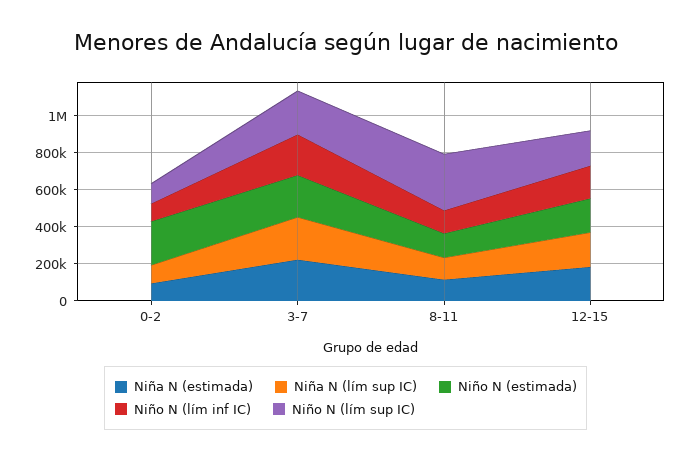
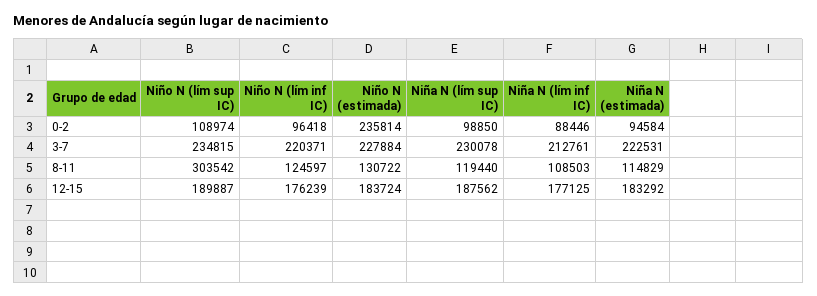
  {
    "Niña N (estimada)": {
      "0-2": 94584,
      "3-7": 222531,
      "8-11": 114829,
      "12-15": 183292
    },
    "Niña N (lím sup IC)": {
      "0-2": 98850,
      "3-7": 230078,
      "8-11": 119440,
      "12-15": 187562
    },
    "Niño N (estimada)": {
      "0-2": 235814,
      "3-7": 227884,
      "8-11": 130722,
      "12-15": 183724
    },
    "Niño N (lím inf IC)": {
      "0-2": 96418,
      "3-7": 220371,
      "8-11": 124597,
      "12-15": 176239
    },
    "Niño N (lím sup IC)": {
      "0-2": 108974,
      "3-7": 234815,
      "8-11": 303542,
      "12-15": 189887
-   }
+   },
+   "Niña N (lím inf IC)": {
+     "0-2": 88446,
+     "3-7": 212761,
+     "8-11": 108503,
+     "12-15": 177125
+   }
  }

